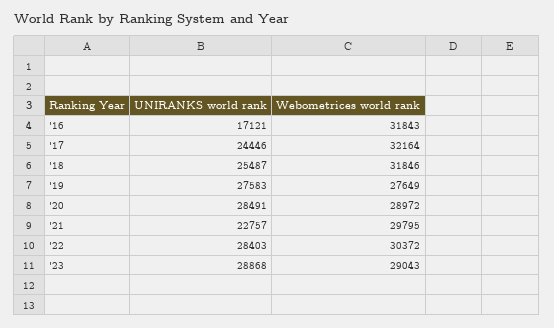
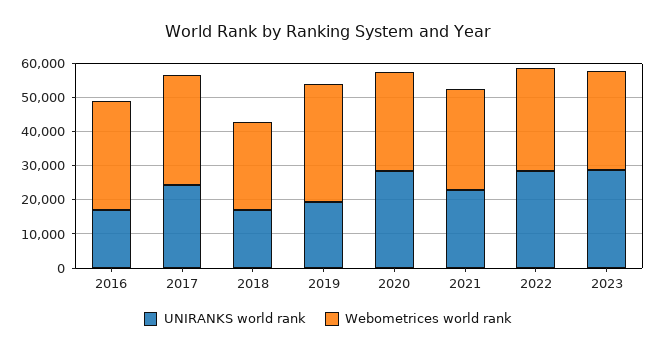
  {
    "UNIRANKS world rank": {
      "'16": 17121,
      "'17": 24446,
-     "'18": 25487,
+     "'18": 17500,
-     "'19": 27583,
+     "'19": 20000,
      "'20": 28491,
      "'21": 22757,
      "'22": 28403,
      "'23": 28868
    },
    "Webometrices world rank": {
      "'16": 31843,
      "'17": 32164,
-     "'18": 31846,
+     "'18": 25000,
-     "'19": 27649,
+     "'19": 35000,
      "'20": 28972,
      "'21": 29795,
      "'22": 30372,
      "'23": 29043
    }
  }

